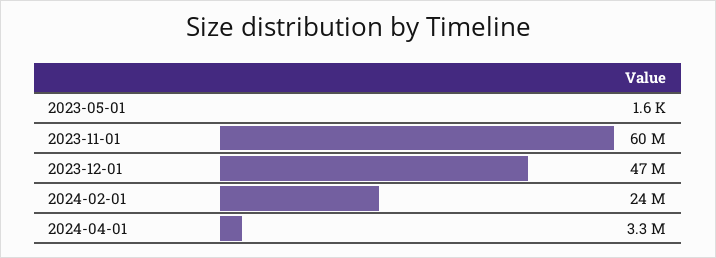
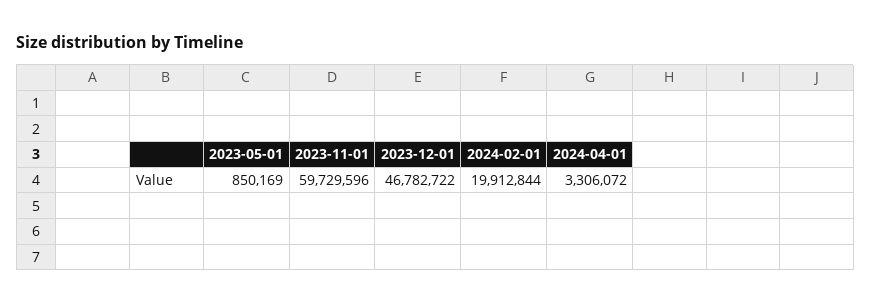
  {
-   "2023-05-01": 1600,
+   "2023-05-01": 850169,
    "2023-11-01": 59729596,
    "2023-12-01": 46782722,
-   "2024-02-01": 24000000,
+   "2024-02-01": 19912844,
    "2024-04-01": 3306072
  }

